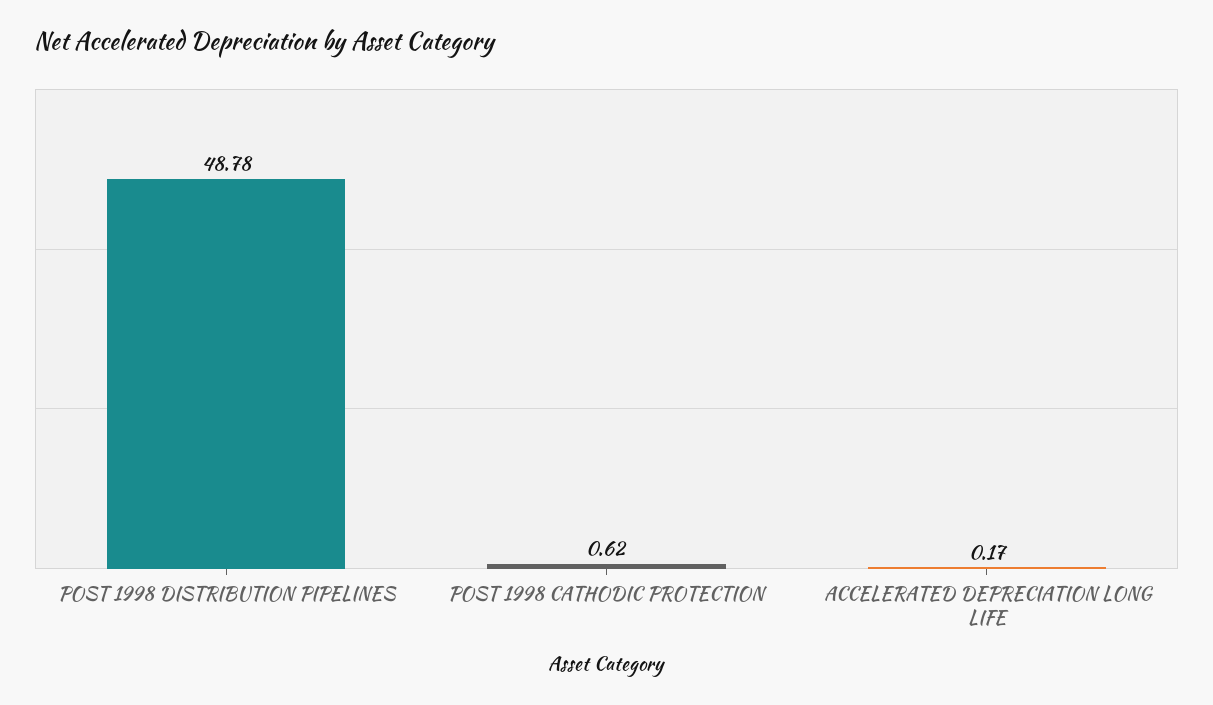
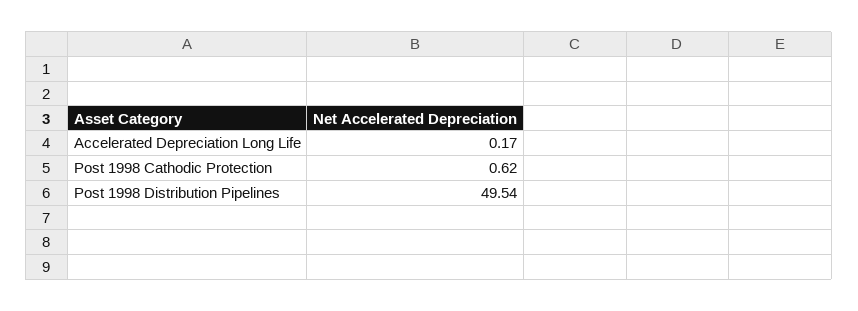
  {
-   "POST 1998 DISTRIBUTION PIPELINES": 48.78,
+   "POST 1998 DISTRIBUTION PIPELINES": 49.54,
    "POST 1998 CATHODIC PROTECTION": 0.62,
    "ACCELERATED DEPRECIATION LONG LIFE": 0.17
  }

